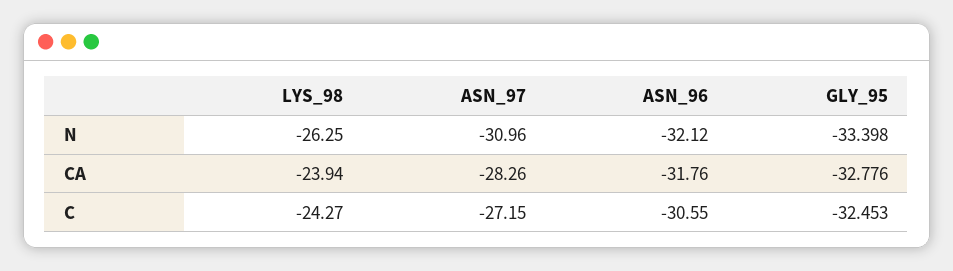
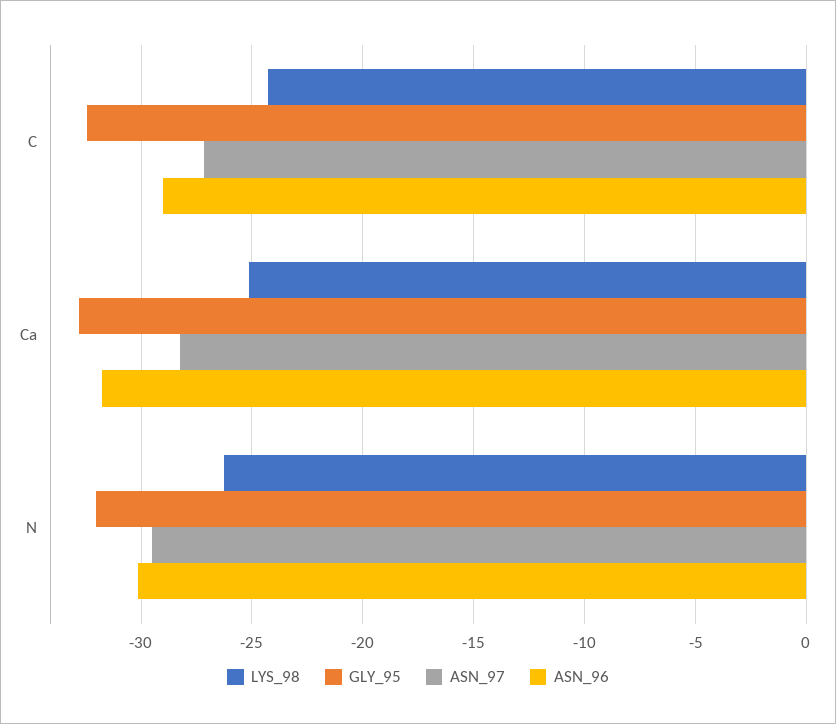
  {
    "LYS_98": {
      "N": -26.25,
-     "CA": -23.94,
+     "CA": -25,
      "C": -24.27
    },
    "ASN_97": {
-     "N": -30.96,
+     "N": -29.5,
      "CA": -28.26,
      "C": -27.15
    },
    "ASN_96": {
-     "N": -32.12,
+     "N": -30,
      "CA": -31.76,
-     "C": -30.55
+     "C": -29
    },
    "GLY_95": {
-     "N": -33.398,
+     "N": -32,
      "CA": -32.776,
      "C": -32.453
    }
  }

